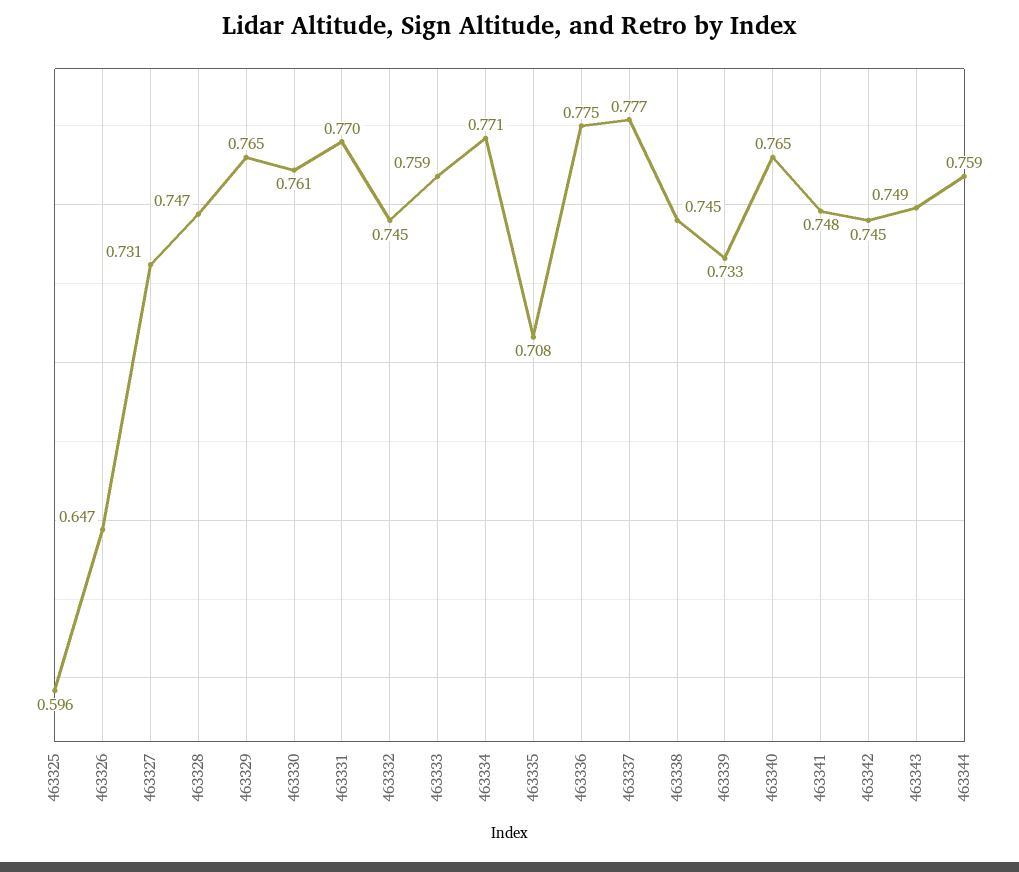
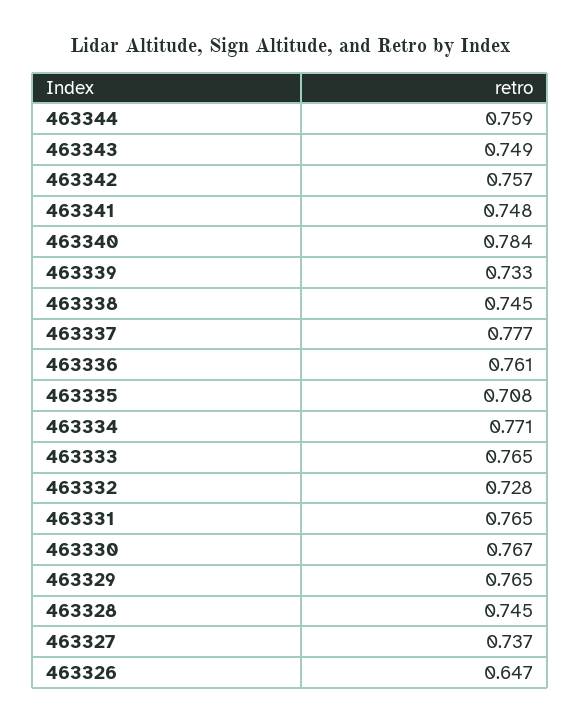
  {
-   "463325": 0.596,
    "463326": 0.647,
-   "463327": 0.731,
+   "463327": 0.737,
-   "463328": 0.747,
+   "463328": 0.745,
    "463329": 0.765,
-   "463330": 0.761,
+   "463330": 0.767,
-   "463331": 0.77,
+   "463331": 0.765,
-   "463332": 0.745,
+   "463332": 0.728,
-   "463333": 0.759,
+   "463333": 0.765,
    "463334": 0.771,
    "463335": 0.708,
-   "463336": 0.775,
+   "463336": 0.761,
    "463337": 0.777,
    "463338": 0.745,
    "463339": 0.733,
-   "463340": 0.765,
+   "463340": 0.784,
    "463341": 0.748,
-   "463342": 0.745,
+   "463342": 0.757,
    "463343": 0.749,
    "463344": 0.759
  }

